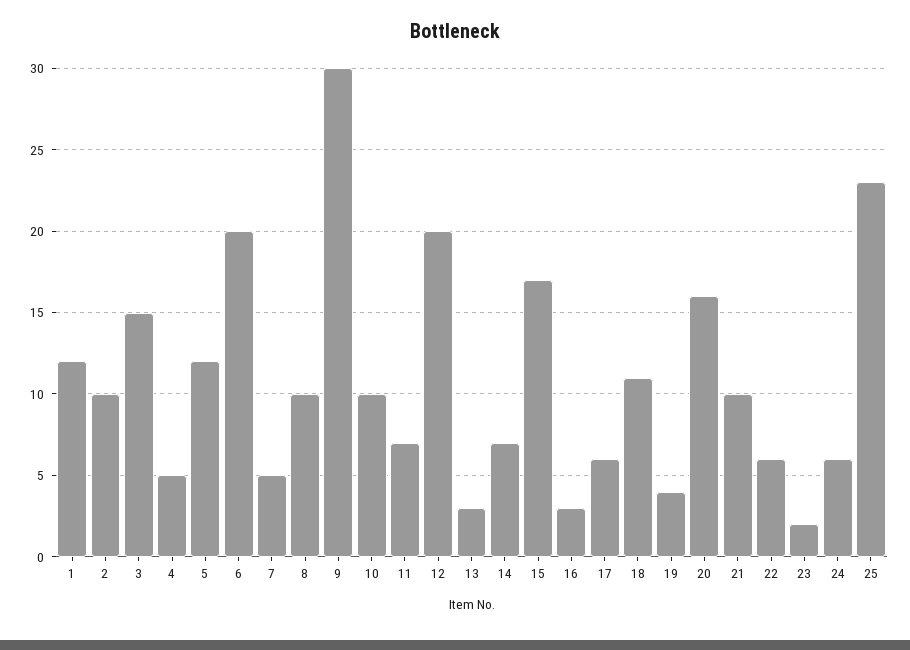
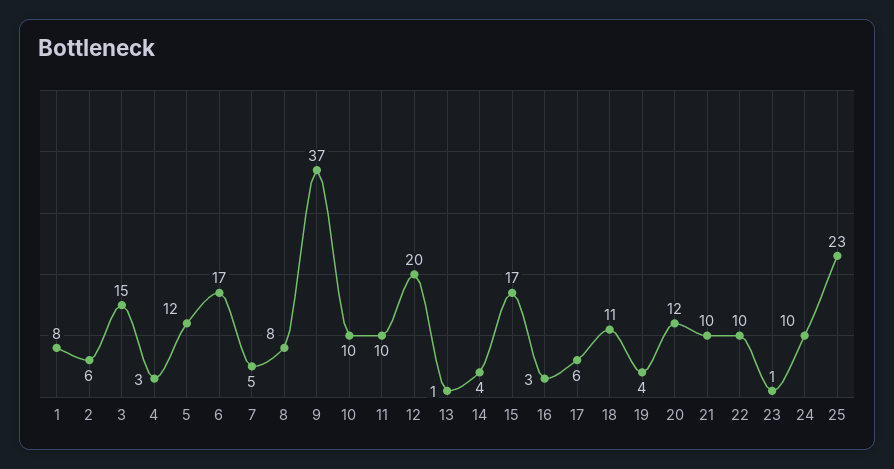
  {
-   "1": 12,
+   "1": 8,
-   "2": 10,
+   "2": 6,
    "3": 15,
-   "4": 5,
+   "4": 3,
    "5": 12,
-   "6": 20,
+   "6": 17,
    "7": 5,
-   "8": 10,
+   "8": 8,
-   "9": 30,
+   "9": 37,
    "10": 10,
-   "11": 7,
+   "11": 10,
    "12": 20,
-   "13": 3,
+   "13": 1,
-   "14": 7,
+   "14": 4,
    "15": 17,
    "16": 3,
    "17": 6,
    "18": 11,
    "19": 4,
-   "20": 16,
+   "20": 12,
    "21": 10,
-   "22": 6,
+   "22": 10,
-   "23": 2,
+   "23": 1,
-   "24": 6,
+   "24": 10,
    "25": 23
  }

